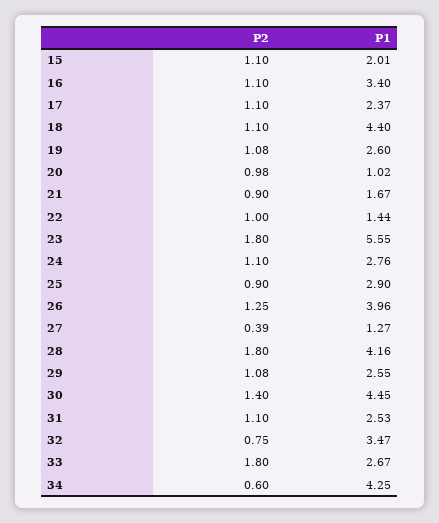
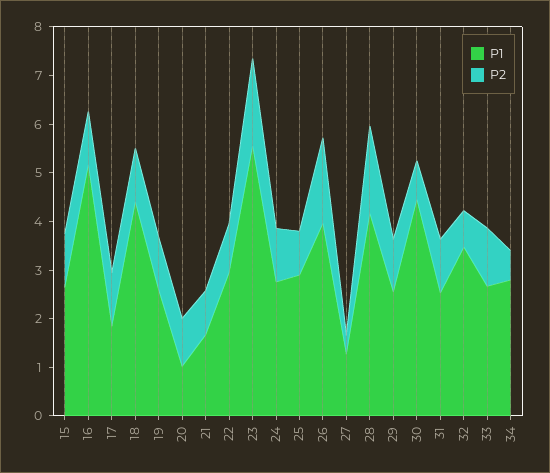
  {
    "P2": {
      "15": 1.1,
      "16": 1.1,
      "17": 1.1,
      "18": 1.1,
      "19": 1.08,
      "20": 0.98,
      "21": 0.9,
      "22": 1,
      "23": 1.8,
      "24": 1.1,
      "25": 0.9,
-     "26": 1.25,
+     "26": 1.8,
      "27": 0.39,
      "28": 1.8,
      "29": 1.08,
-     "30": 1.4,
+     "30": 0.8,
      "31": 1.1,
      "32": 0.75,
-     "33": 1.8,
+     "33": 1.2,
      "34": 0.6
    },
    "P1": {
-     "15": 2.01,
+     "15": 2.6,
-     "16": 3.4,
+     "16": 5.2,
-     "17": 2.37,
+     "17": 1.8,
      "18": 4.4,
      "19": 2.6,
      "20": 1.02,
      "21": 1.67,
-     "22": 1.44,
+     "22": 3,
      "23": 5.55,
      "24": 2.76,
      "25": 2.9,
      "26": 3.96,
      "27": 1.27,
      "28": 4.16,
      "29": 2.55,
      "30": 4.45,
      "31": 2.53,
      "32": 3.47,
      "33": 2.67,
-     "34": 4.25
+     "34": 2.8
    }
  }

